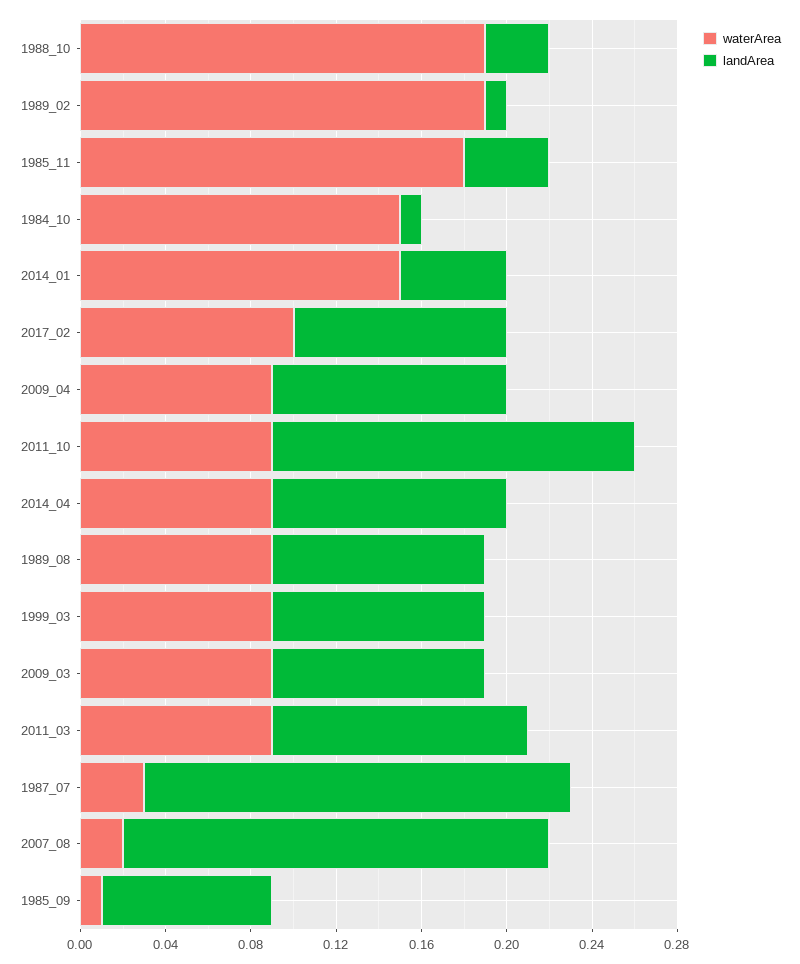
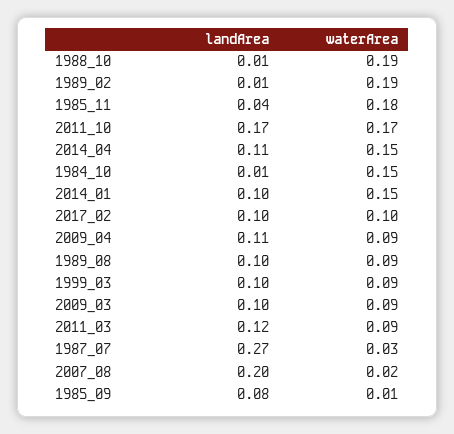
  {
    "waterArea": {
      "1988_10": 0.19,
      "1989_02": 0.19,
      "1985_11": 0.18,
      "1984_10": 0.15,
      "2014_01": 0.15,
      "2017_02": 0.1,
      "2009_04": 0.09,
-     "2011_10": 0.09,
+     "2011_10": 0.17,
-     "2014_04": 0.09,
+     "2014_04": 0.15,
      "1989_08": 0.09,
      "1999_03": 0.09,
      "2009_03": 0.09,
      "2011_03": 0.09,
      "1987_07": 0.03,
      "2007_08": 0.02,
      "1985_09": 0.01
    },
    "landArea": {
-     "1988_10": 0.03,
+     "1988_10": 0.01,
      "1989_02": 0.01,
      "1985_11": 0.04,
      "1984_10": 0.01,
-     "2014_01": 0.05,
+     "2014_01": 0.1,
      "2017_02": 0.1,
      "2009_04": 0.11,
      "2011_10": 0.17,
      "2014_04": 0.11,
      "1989_08": 0.1,
      "1999_03": 0.1,
      "2009_03": 0.1,
      "2011_03": 0.12,
-     "1987_07": 0.2,
+     "1987_07": 0.27,
      "2007_08": 0.2,
      "1985_09": 0.08
    }
  }

